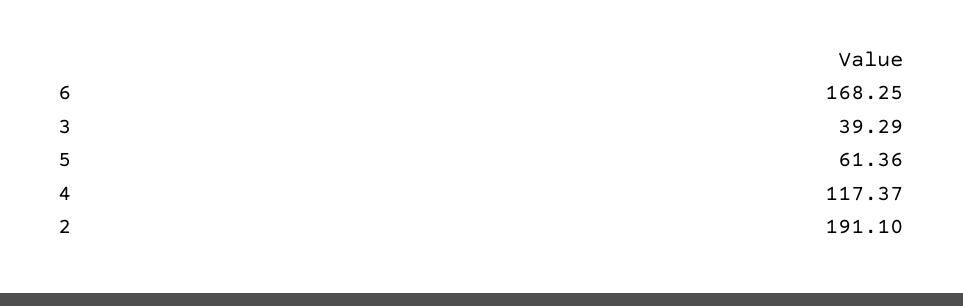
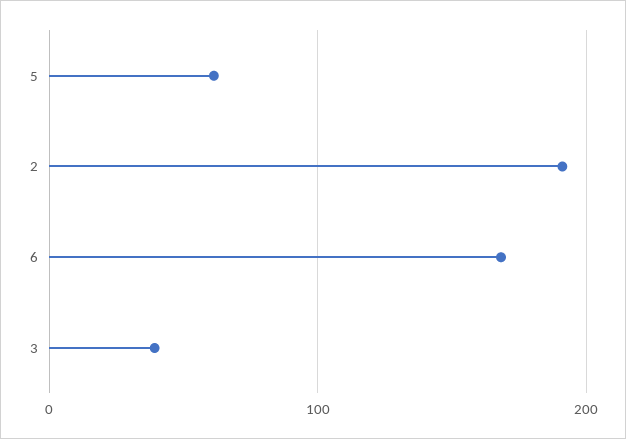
  {
    "6": 168.25,
    "3": 39.29,
    "5": 61.36,
-   "4": 117.37,
    "2": 191.1
  }

